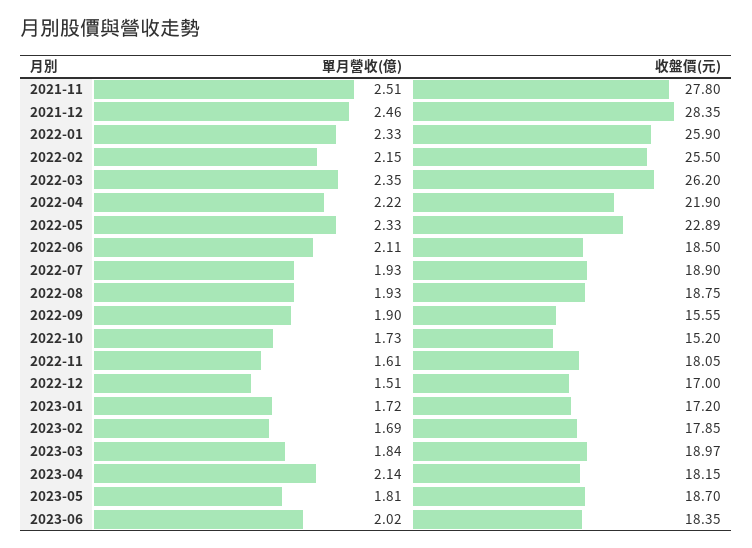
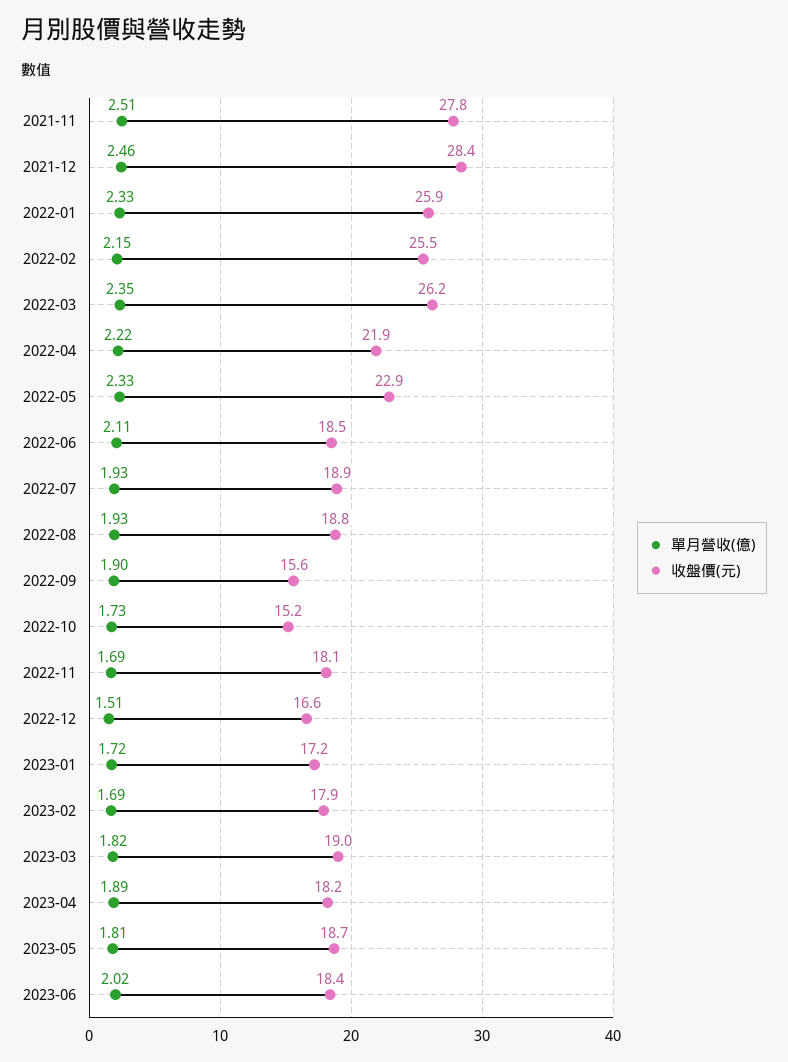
  {
    "單月營收(億)": {
      "2021-11": 2.51,
      "2021-12": 2.46,
      "2022-01": 2.33,
      "2022-02": 2.15,
      "2022-03": 2.35,
      "2022-04": 2.22,
      "2022-05": 2.33,
      "2022-06": 2.11,
      "2022-07": 1.93,
      "2022-08": 1.93,
      "2022-09": 1.9,
      "2022-10": 1.73,
-     "2022-11": 1.61,
+     "2022-11": 1.69,
      "2022-12": 1.51,
      "2023-01": 1.72,
      "2023-02": 1.69,
-     "2023-03": 1.84,
+     "2023-03": 1.82,
-     "2023-04": 2.14,
+     "2023-04": 1.89,
      "2023-05": 1.81,
      "2023-06": 2.02
    },
    "收盤價(元)": {
      "2021-11": 27.8,
      "2021-12": 28.35,
      "2022-01": 25.9,
      "2022-02": 25.5,
      "2022-03": 26.2,
      "2022-04": 21.9,
      "2022-05": 22.89,
      "2022-06": 18.5,
      "2022-07": 18.9,
      "2022-08": 18.75,
      "2022-09": 15.55,
      "2022-10": 15.2,
      "2022-11": 18.05,
-     "2022-12": 17,
+     "2022-12": 16.6,
      "2023-01": 17.2,
      "2023-02": 17.85,
      "2023-03": 18.97,
      "2023-04": 18.15,
      "2023-05": 18.7,
      "2023-06": 18.35
    }
  }

